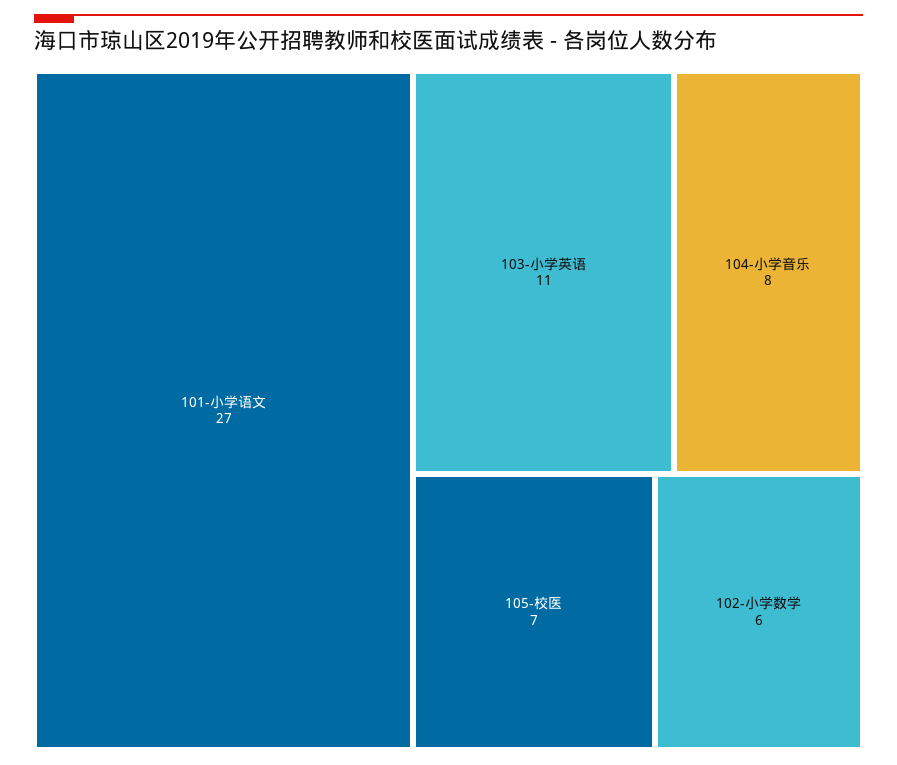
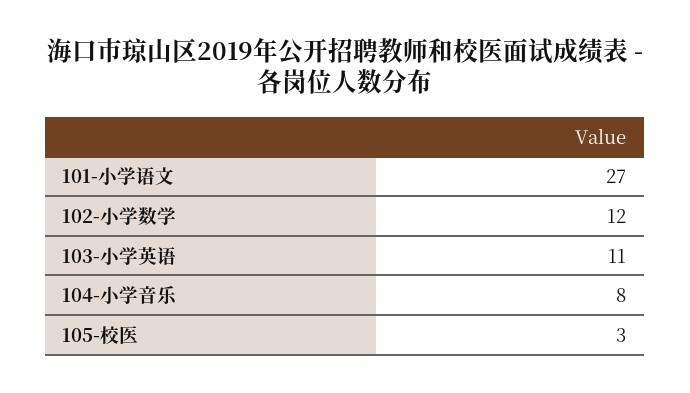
  {
    "101-小学语文": 27,
    "103-小学英语": 11,
    "104-小学音乐": 8,
-   "105-校医": 7,
+   "105-校医": 3,
-   "102-小学数学": 6
+   "102-小学数学": 12
  }

